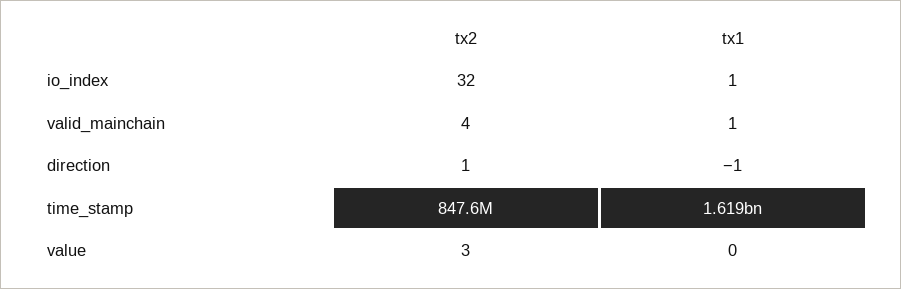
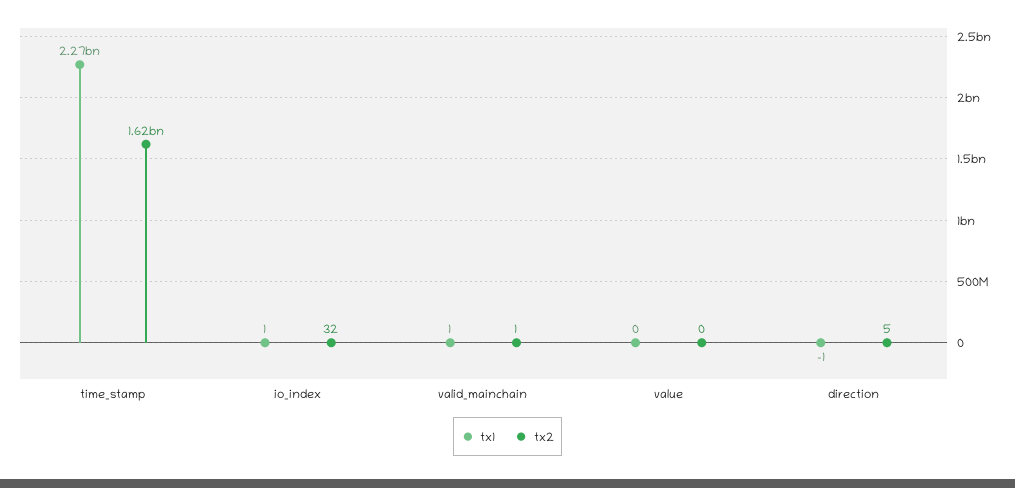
  {
    "tx2": {
      "io_index": 32,
-     "valid_mainchain": 4,
+     "valid_mainchain": 1,
-     "direction": 1,
+     "direction": 5,
-     "time_stamp": 847600000,
+     "time_stamp": 1620000000,
-     "value": 3
+     "value": 0
    },
    "tx1": {
      "io_index": 1,
      "valid_mainchain": 1,
      "direction": -1,
-     "time_stamp": 1619000000,
+     "time_stamp": 2270000000,
      "value": 0
    }
  }

